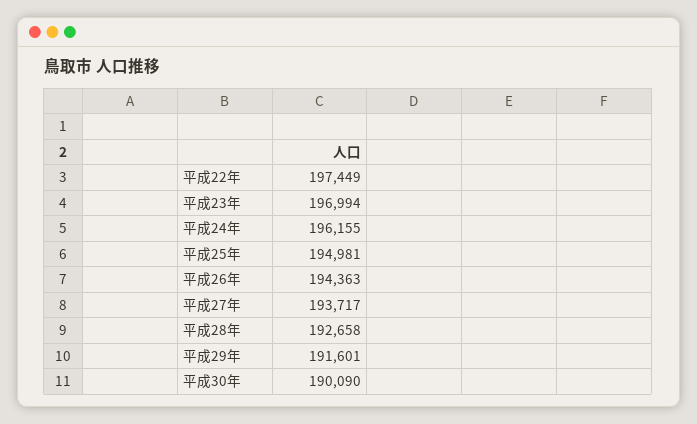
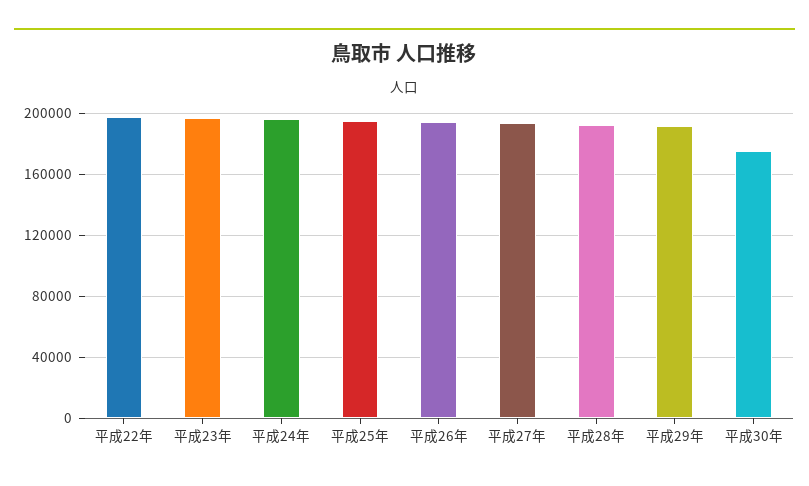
  {
    "平成22年": 197449,
    "平成23年": 196994,
    "平成24年": 196155,
    "平成25年": 194981,
    "平成26年": 194363,
    "平成27年": 193717,
    "平成28年": 192658,
    "平成29年": 191601,
-   "平成30年": 190090
+   "平成30年": 175000
  }

